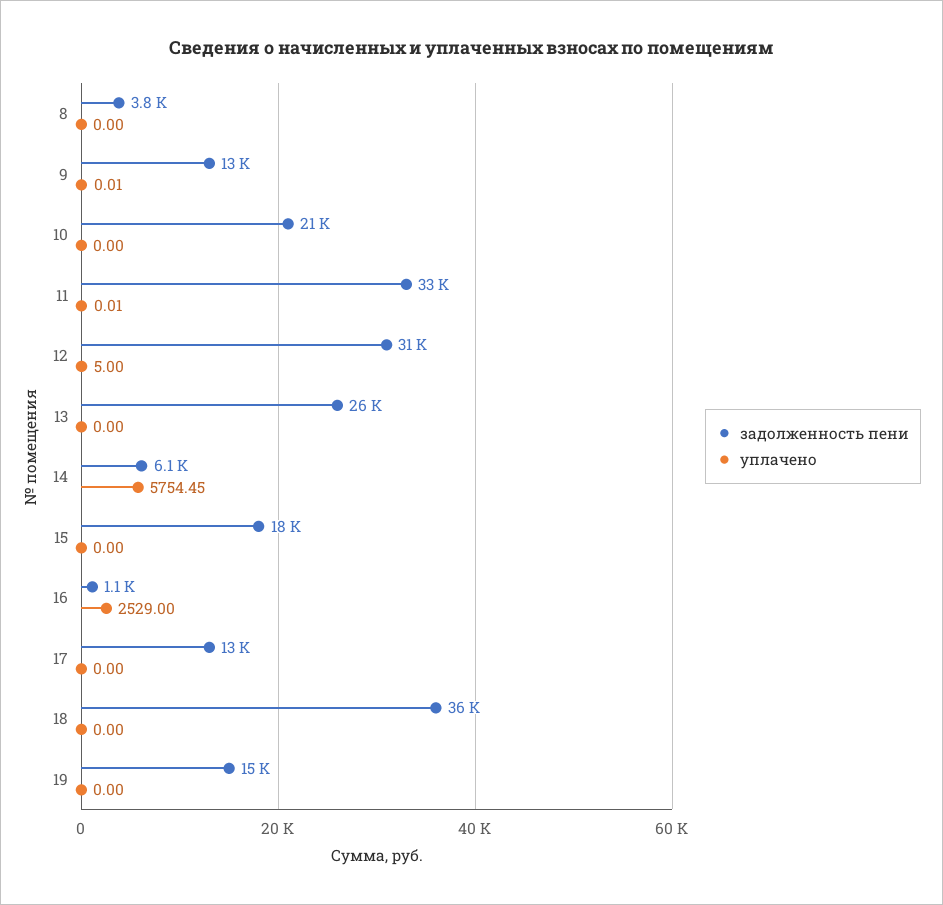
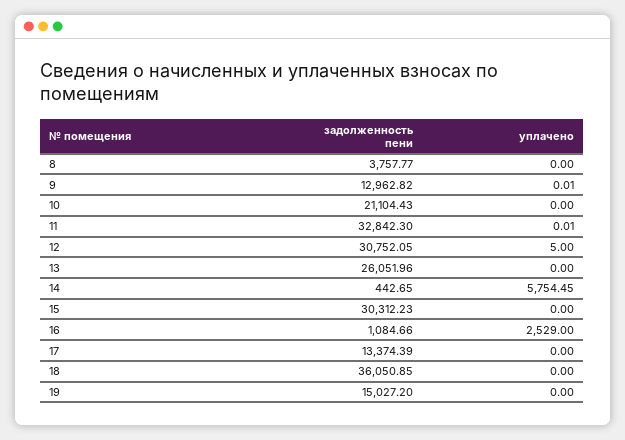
  {
    "задолженность пени": {
      "8": 3757.77,
      "9": 12962.82,
      "10": 21104.43,
      "11": 32842.3,
      "12": 30752.05,
      "13": 26051.96,
-     "14": 6100,
+     "14": 442.65,
-     "15": 18000,
+     "15": 30312.23,
      "16": 1084.66,
      "17": 13374.39,
      "18": 36050.85,
      "19": 15027.2
    },
    "уплачено": {
      "8": 0,
      "9": 0.01,
      "10": 0,
      "11": 0.01,
      "12": 5,
      "13": 0,
      "14": 5754.45,
      "15": 0,
      "16": 2529,
      "17": 0,
      "18": 0,
      "19": 0
    }
  }

